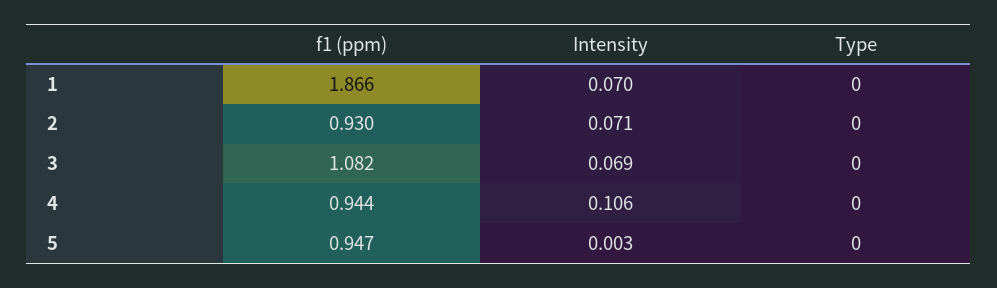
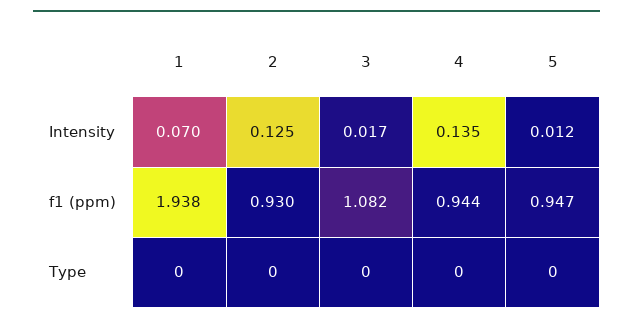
  {
    "f1 (ppm)": {
-     "1": 1.866,
+     "1": 1.938,
      "2": 0.93,
      "3": 1.082,
      "4": 0.944,
      "5": 0.947
    },
    "Intensity": {
      "1": 0.07,
-     "2": 0.071,
+     "2": 0.125,
-     "3": 0.069,
+     "3": 0.017,
-     "4": 0.106,
+     "4": 0.135,
-     "5": 0.003
+     "5": 0.012
    },
    "Type": {
      "1": 0,
      "2": 0,
      "3": 0,
      "4": 0,
      "5": 0
    }
  }

